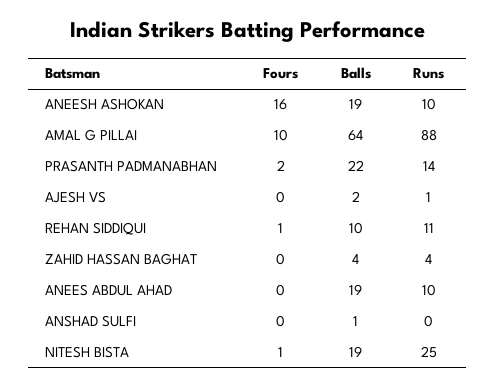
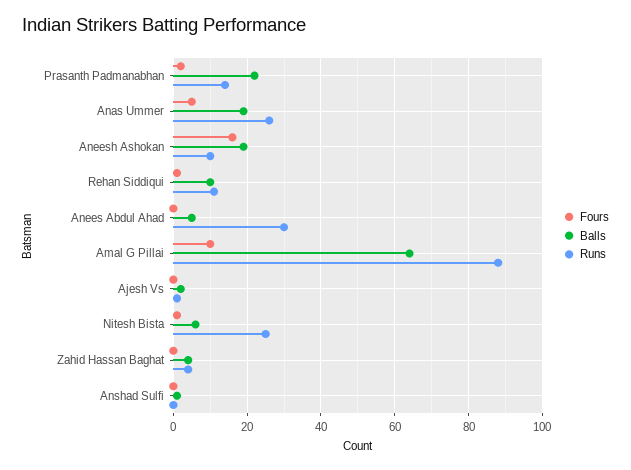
  {
    "Fours": {
      "ANEESH ASHOKAN": 16,
      "AMAL G PILLAI": 10,
      "PRASANTH PADMANABHAN": 2,
      "AJESH VS": 0,
      "REHAN SIDDIQUI": 1,
      "ZAHID HASSAN BAGHAT": 0,
      "ANEES ABDUL AHAD": 0,
      "ANSHAD SULFI": 0,
-     "NITESH BISTA": 1
+     "NITESH BISTA": 1,
+     "Anas Ummer": 5
    },
    "Balls": {
      "ANEESH ASHOKAN": 19,
      "AMAL G PILLAI": 64,
      "PRASANTH PADMANABHAN": 22,
      "AJESH VS": 2,
      "REHAN SIDDIQUI": 10,
      "ZAHID HASSAN BAGHAT": 4,
-     "ANEES ABDUL AHAD": 19,
+     "ANEES ABDUL AHAD": 5,
      "ANSHAD SULFI": 1,
-     "NITESH BISTA": 19
+     "NITESH BISTA": 5,
+     "Anas Ummer": 20
    },
    "Runs": {
      "ANEESH ASHOKAN": 10,
      "AMAL G PILLAI": 88,
      "PRASANTH PADMANABHAN": 14,
      "AJESH VS": 1,
      "REHAN SIDDIQUI": 11,
      "ZAHID HASSAN BAGHAT": 4,
-     "ANEES ABDUL AHAD": 10,
+     "ANEES ABDUL AHAD": 30,
      "ANSHAD SULFI": 0,
-     "NITESH BISTA": 25
+     "NITESH BISTA": 25,
+     "Anas Ummer": 25
    }
  }

